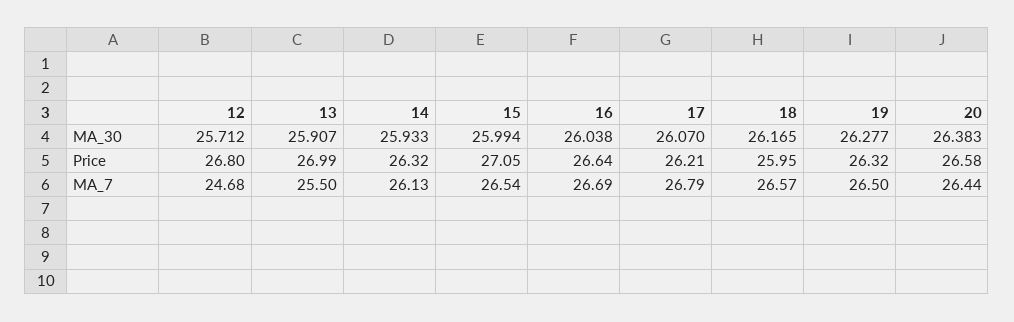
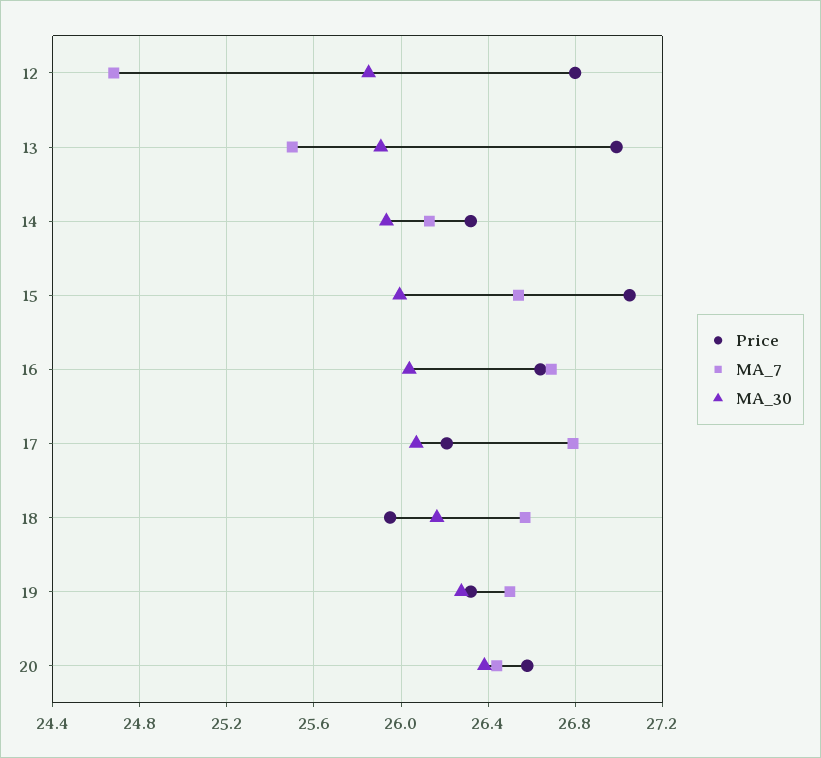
  {
    "MA_30": {
-     "12": 25.712,
+     "12": 25.85,
      "13": 25.907,
      "14": 25.933,
      "15": 25.994,
      "16": 26.038,
      "17": 26.07,
      "18": 26.165,
      "19": 26.277,
      "20": 26.383
    },
    "Price": {
      "12": 26.8,
      "13": 26.99,
      "14": 26.32,
      "15": 27.05,
      "16": 26.64,
      "17": 26.21,
      "18": 25.95,
      "19": 26.32,
      "20": 26.58
    },
    "MA_7": {
      "12": 24.68,
      "13": 25.5,
      "14": 26.13,
      "15": 26.54,
      "16": 26.69,
      "17": 26.79,
      "18": 26.57,
      "19": 26.5,
      "20": 26.44
    }
  }

